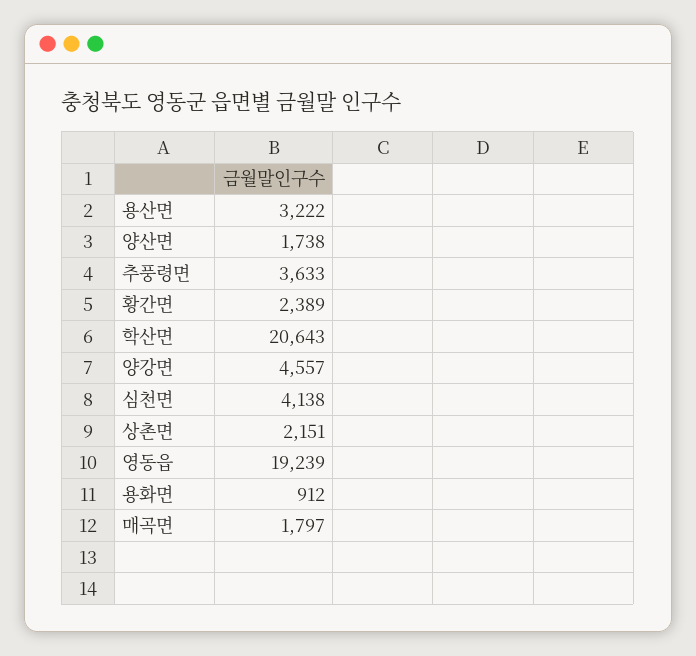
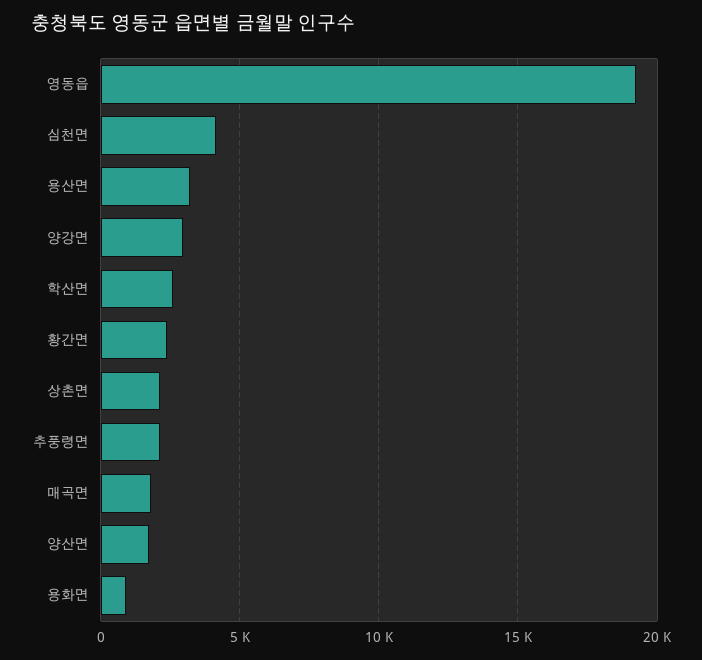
  {
    "용산면": 3222,
    "양산면": 1738,
-   "추풍령면": 3633,
+   "추풍령면": 2000,
    "황간면": 2389,
-   "학산면": 20643,
+   "학산면": 2500,
-   "양강면": 4557,
+   "양강면": 3000,
    "심천면": 4138,
    "상촌면": 2151,
    "영동읍": 19239,
    "용화면": 912,
    "매곡면": 1797
  }

